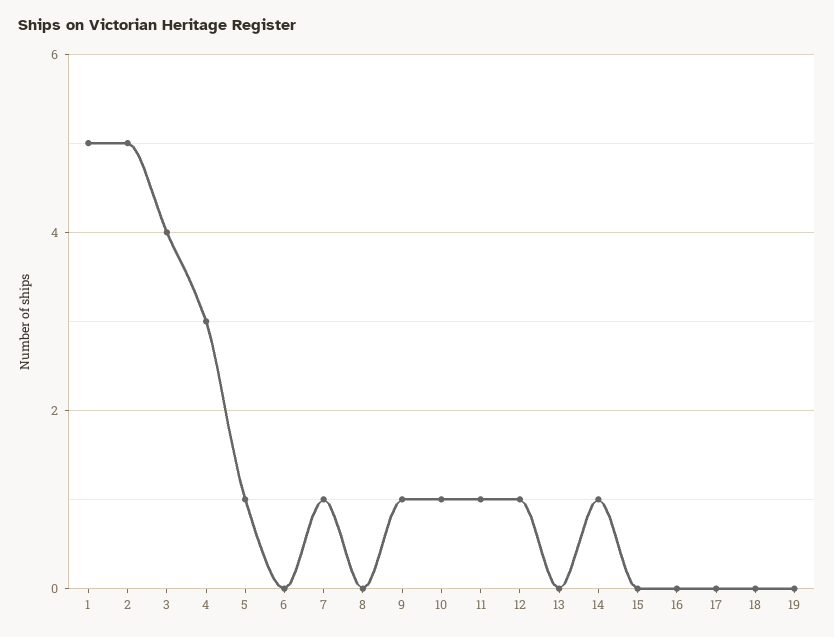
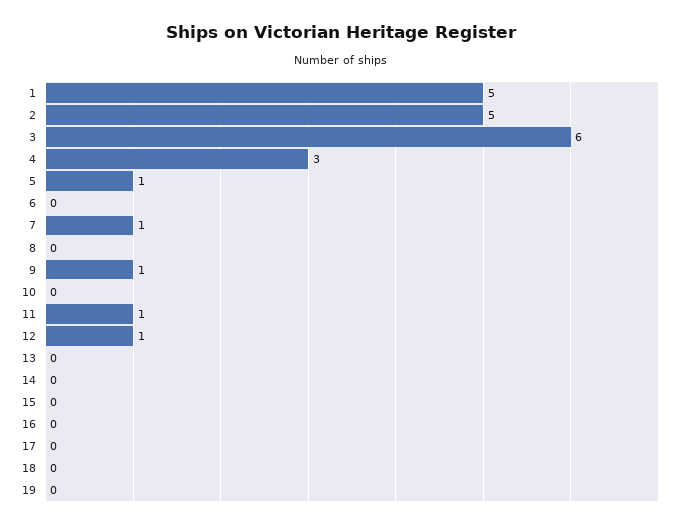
  {
    "1": 5,
    "2": 5,
-   "3": 4,
+   "3": 6,
    "4": 3,
    "5": 1,
    "6": 0,
    "7": 1,
    "8": 0,
    "9": 1,
-   "10": 1,
+   "10": 0,
    "11": 1,
    "12": 1,
    "13": 0,
-   "14": 1,
+   "14": 0,
    "15": 0,
    "16": 0,
    "17": 0,
    "18": 0,
    "19": 0
  }

